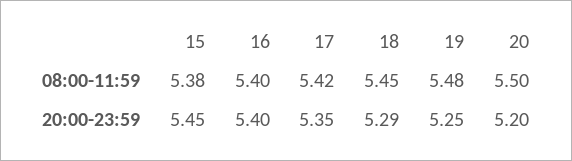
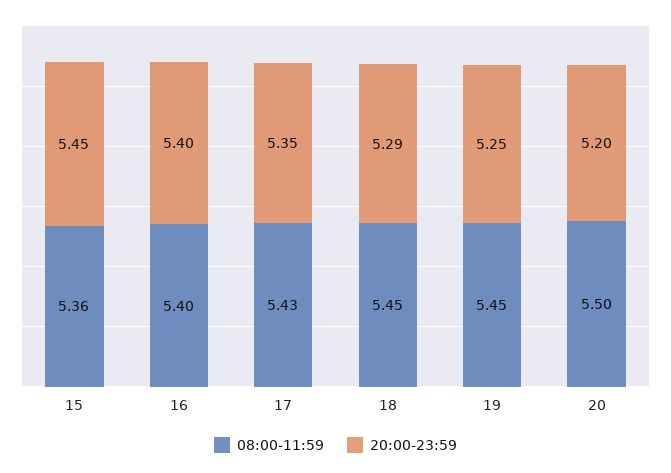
  {
    "08:00-11:59": {
-     "15": 5.38,
+     "15": 5.36,
      "16": 5.4,
-     "17": 5.42,
+     "17": 5.43,
      "18": 5.45,
-     "19": 5.48,
+     "19": 5.45,
      "20": 5.5
    },
    "20:00-23:59": {
      "15": 5.45,
      "16": 5.4,
      "17": 5.35,
      "18": 5.29,
      "19": 5.25,
      "20": 5.2
    }
  }

